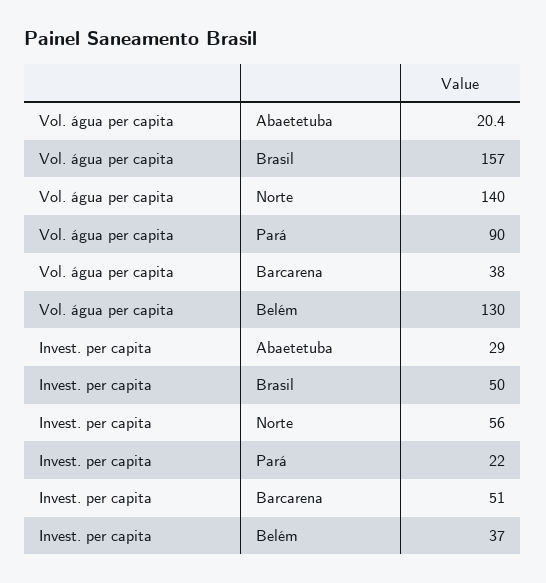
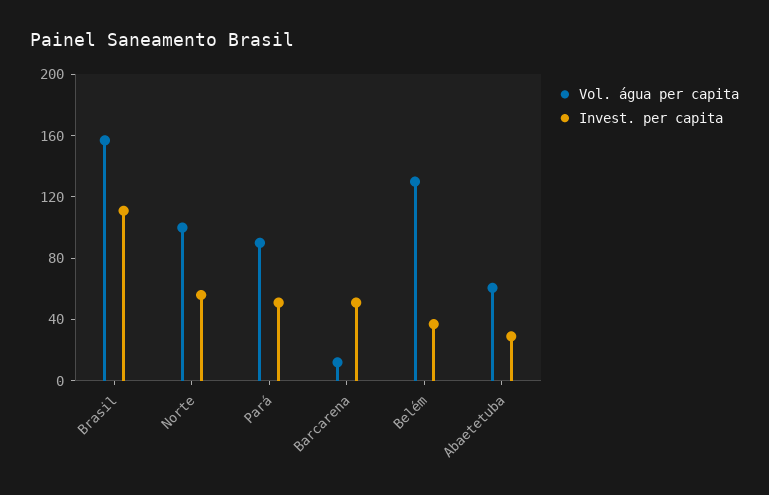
  {
    "Vol. água per capita": {
-     "Abaetetuba": 20.4,
+     "Abaetetuba": 60,
      "Brasil": 157,
-     "Norte": 140,
+     "Norte": 100,
      "Pará": 90,
-     "Barcarena": 38,
+     "Barcarena": 10,
      "Belém": 130
    },
    "Invest. per capita": {
      "Abaetetuba": 29,
-     "Brasil": 50,
+     "Brasil": 110,
      "Norte": 56,
-     "Pará": 22,
+     "Pará": 50,
      "Barcarena": 51,
      "Belém": 37
    }
  }

